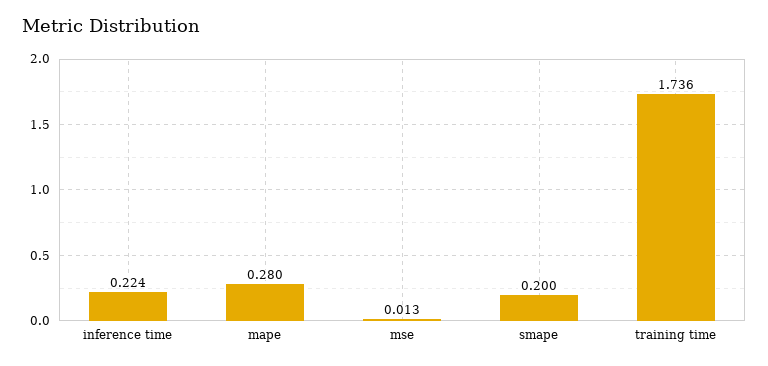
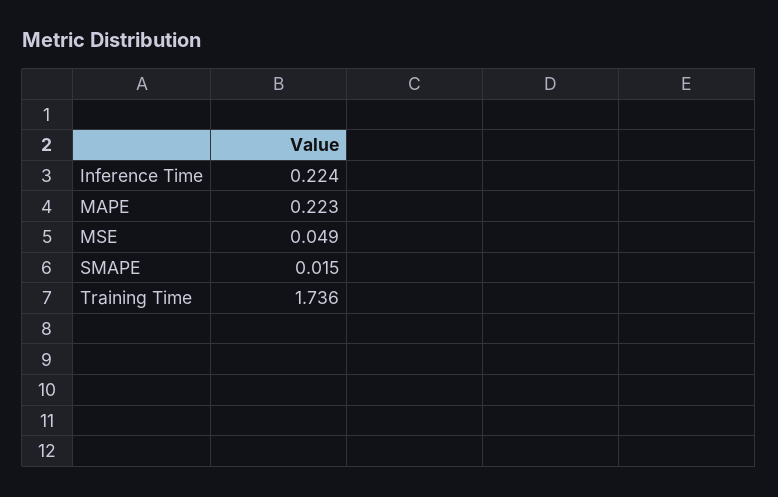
  {
    "inference time": 0.224,
-   "mape": 0.28,
+   "mape": 0.223,
-   "mse": 0.013,
+   "mse": 0.049,
-   "smape": 0.2,
+   "smape": 0.015,
    "training time": 1.736
  }

